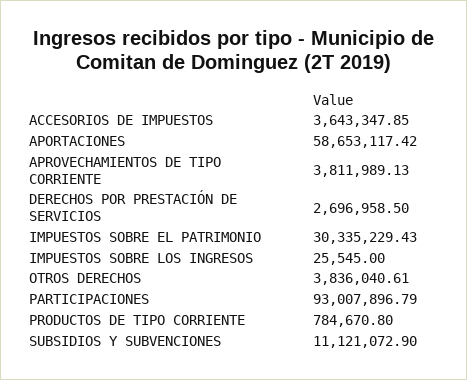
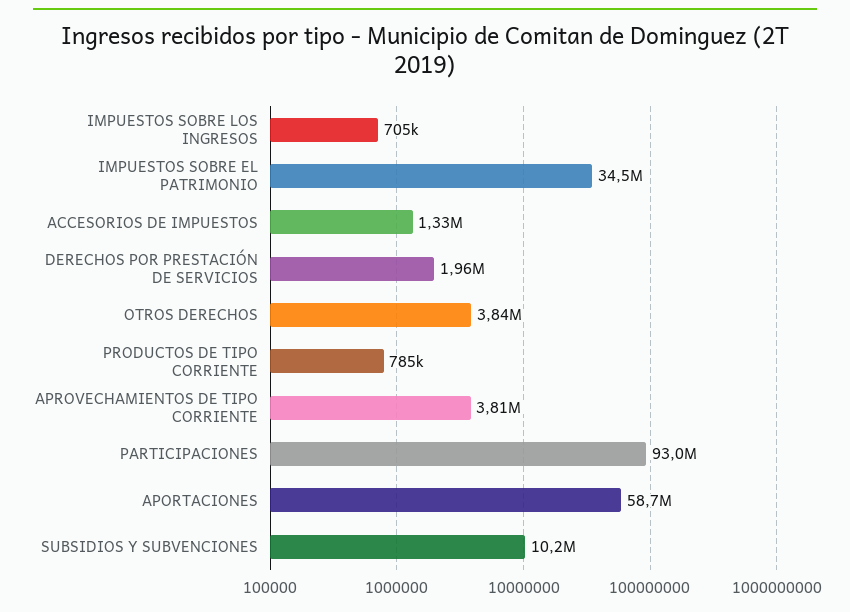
  {
-   "ACCESORIOS DE IMPUESTOS": 3643347.85,
+   "ACCESORIOS DE IMPUESTOS": 1330000,
    "APORTACIONES": 58653117.42,
    "APROVECHAMIENTOS DE TIPO CORRIENTE": 3811989.13,
-   "DERECHOS POR PRESTACIÓN DE SERVICIOS": 2696958.5,
+   "DERECHOS POR PRESTACIÓN DE SERVICIOS": 1960000,
-   "IMPUESTOS SOBRE EL PATRIMONIO": 30335229.43,
+   "IMPUESTOS SOBRE EL PATRIMONIO": 34500000,
-   "IMPUESTOS SOBRE LOS INGRESOS": 25545,
+   "IMPUESTOS SOBRE LOS INGRESOS": 705000,
    "OTROS DERECHOS": 3836040.61,
    "PARTICIPACIONES": 93007896.79,
    "PRODUCTOS DE TIPO CORRIENTE": 784670.8,
-   "SUBSIDIOS Y SUBVENCIONES": 11121072.9
+   "SUBSIDIOS Y SUBVENCIONES": 10200000
  }

